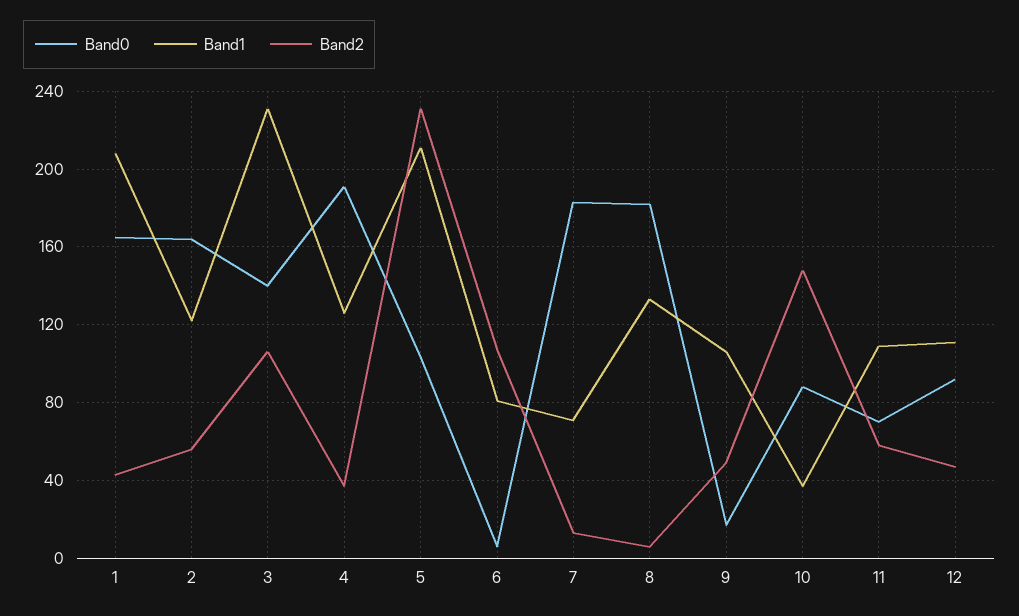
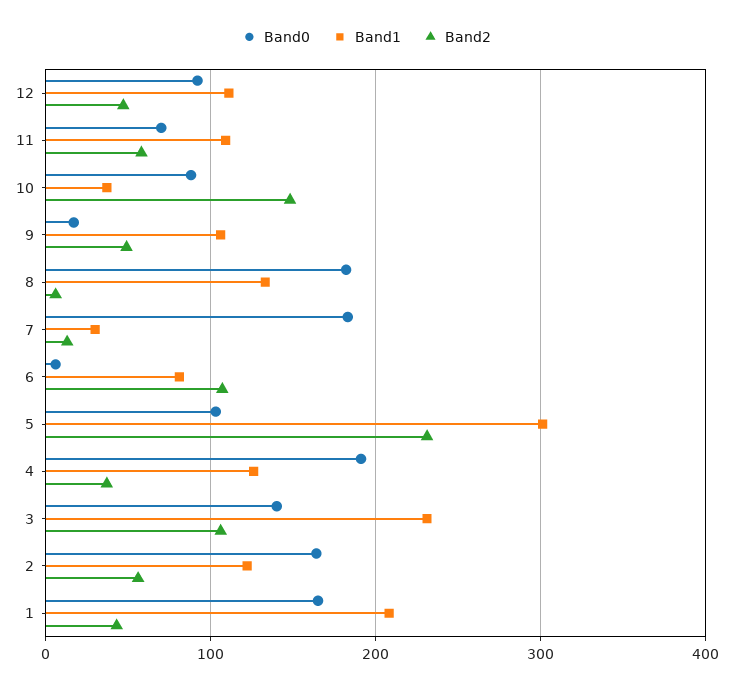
  {
    "Band0": {
      "1": 165,
      "2": 165,
      "3": 140,
      "4": 190,
      "5": 105,
      "6": 5,
      "7": 185,
      "8": 180,
      "9": 15,
      "10": 90,
      "11": 70,
      "12": 90
    },
    "Band1": {
      "1": 210,
      "2": 120,
      "3": 230,
      "4": 125,
-     "5": 210,
+     "5": 300,
      "6": 80,
-     "7": 70,
+     "7": 30,
      "8": 135,
      "9": 105,
      "10": 35,
      "11": 110,
      "12": 110
    },
    "Band2": {
      "1": 45,
      "2": 55,
      "3": 105,
      "4": 35,
      "5": 230,
      "6": 105,
      "7": 15,
      "8": 5,
      "9": 50,
      "10": 150,
      "11": 60,
      "12": 45
    }
  }

